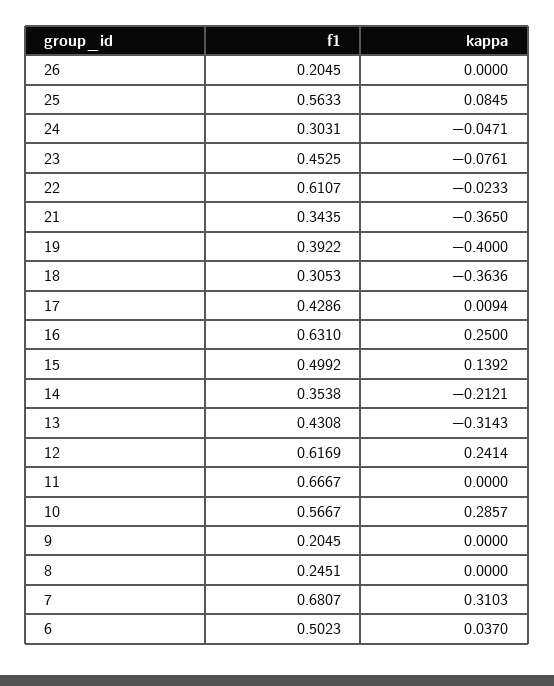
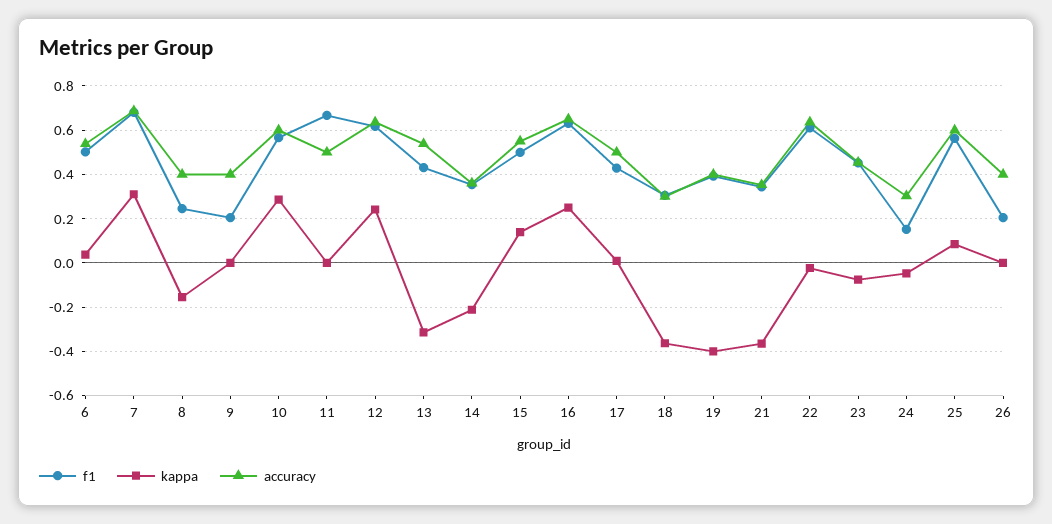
  {
    "f1": {
      "26": 0.2045,
      "25": 0.5633,
-     "24": 0.3031,
+     "24": 0.15,
      "23": 0.4525,
      "22": 0.6107,
      "21": 0.3435,
      "19": 0.3922,
      "18": 0.3053,
      "17": 0.4286,
      "16": 0.631,
      "15": 0.4992,
      "14": 0.3538,
      "13": 0.4308,
      "12": 0.6169,
      "11": 0.6667,
      "10": 0.5667,
      "9": 0.2045,
      "8": 0.2451,
      "7": 0.6807,
      "6": 0.5023
    },
    "kappa": {
      "26": 0,
      "25": 0.0845,
      "24": -0.0471,
      "23": -0.0761,
      "22": -0.0233,
      "21": -0.365,
      "19": -0.4,
      "18": -0.3636,
      "17": 0.0094,
      "16": 0.25,
      "15": 0.1392,
      "14": -0.2121,
      "13": -0.3143,
      "12": 0.2414,
      "11": 0,
      "10": 0.2857,
      "9": 0,
-     "8": 0,
+     "8": -0.15,
      "7": 0.3103,
      "6": 0.037
-   }
+   },
+   "accuracy": {
+     "6": 0.55,
+     "7": 0.7,
+     "8": 0.4,
+     "9": 0.4,
+     "10": 0.6,
+     "11": 0.5,
+     "12": 0.65,
+     "13": 0.55,
+     "14": 0.35,
+     "15": 0.55,
+     "16": 0.65,
+     "17": 0.5,
+     "18": 0.3,
+     "19": 0.4,
+     "21": 0.35,
+     "22": 0.65,
+     "23": 0.45,
+     "24": 0.3,
+     "25": 0.6,
+     "26": 0.4
+   }
  }

